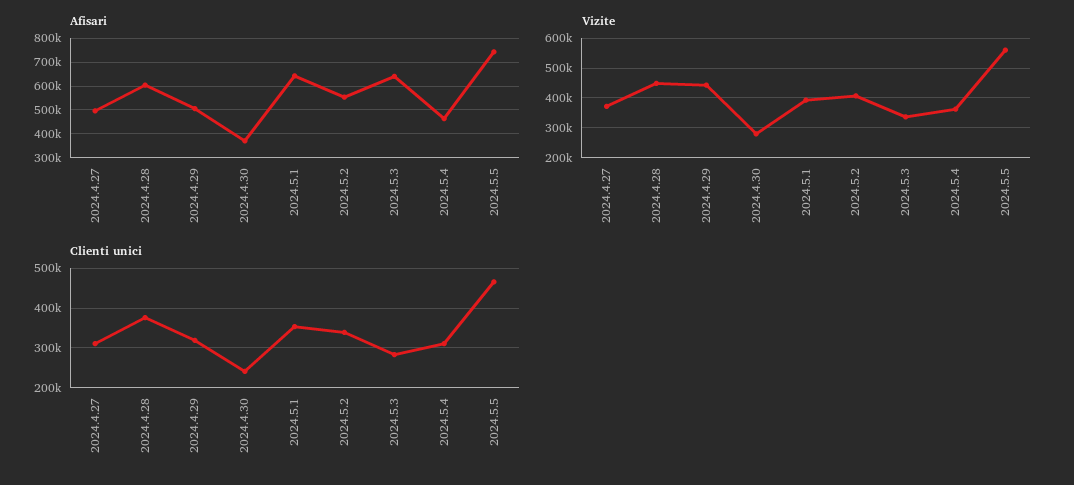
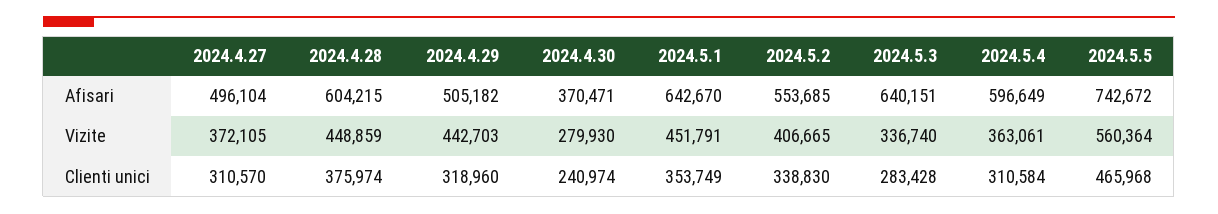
  {
    "Afisari": {
      "2024.4.27": 496104,
      "2024.4.28": 604215,
      "2024.4.29": 505182,
      "2024.4.30": 370471,
      "2024.5.1": 642670,
      "2024.5.2": 553685,
      "2024.5.3": 640151,
-     "2024.5.4": 450000,
+     "2024.5.4": 596649,
      "2024.5.5": 742672
    },
    "Vizite": {
      "2024.4.27": 372105,
      "2024.4.28": 448859,
      "2024.4.29": 442703,
      "2024.4.30": 279930,
-     "2024.5.1": 400000,
+     "2024.5.1": 451791,
      "2024.5.2": 406665,
      "2024.5.3": 336740,
      "2024.5.4": 363061,
      "2024.5.5": 560364
    },
    "Clienti unici": {
      "2024.4.27": 310570,
      "2024.4.28": 375974,
      "2024.4.29": 318960,
      "2024.4.30": 240974,
      "2024.5.1": 353749,
      "2024.5.2": 338830,
      "2024.5.3": 283428,
      "2024.5.4": 310584,
      "2024.5.5": 465968
    }
  }

